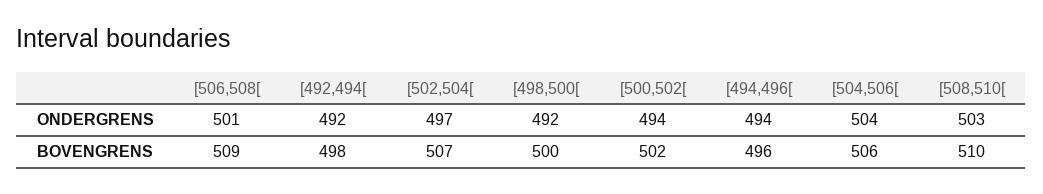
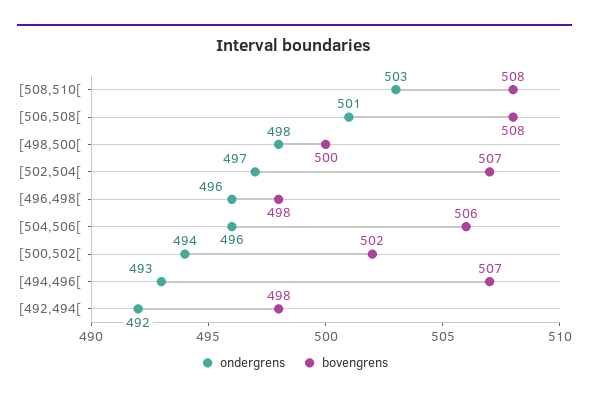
  {
    "ONDERGRENS": {
      "[506,508[": 501,
      "[492,494[": 492,
      "[502,504[": 497,
-     "[498,500[": 492,
+     "[498,500[": 498,
      "[500,502[": 494,
-     "[494,496[": 494,
+     "[494,496[": 493,
-     "[504,506[": 504,
+     "[504,506[": 496,
-     "[508,510[": 503
+     "[508,510[": 503,
+     "[496,498[": 496
    },
    "BOVENGRENS": {
-     "[506,508[": 509,
+     "[506,508[": 508,
      "[492,494[": 498,
      "[502,504[": 507,
      "[498,500[": 500,
      "[500,502[": 502,
-     "[494,496[": 496,
+     "[494,496[": 507,
      "[504,506[": 506,
-     "[508,510[": 510
+     "[508,510[": 508,
+     "[496,498[": 498
    }
  }

